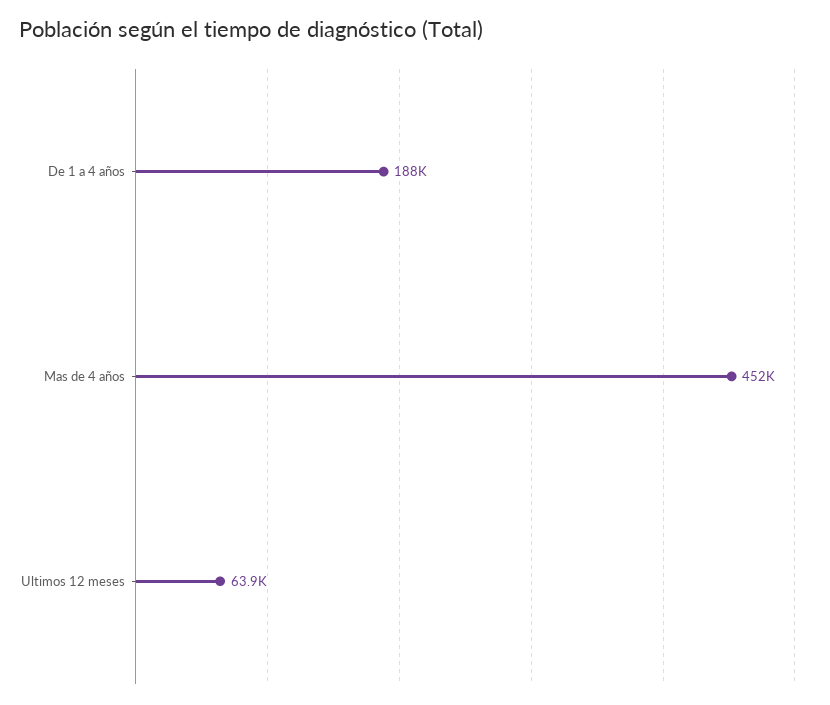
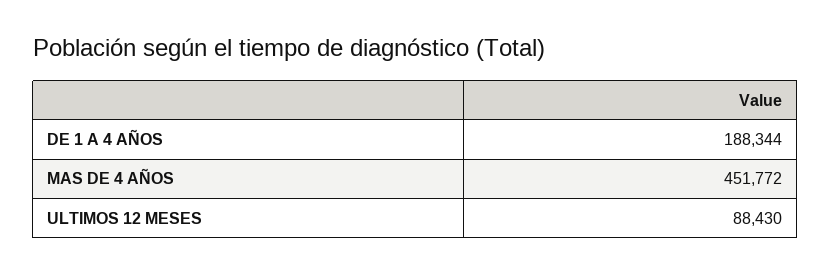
  {
    "De 1 a 4 años": 188344,
    "Mas de 4 años": 451772,
-   "Ultimos 12 meses": 63900
+   "Ultimos 12 meses": 88430
  }

